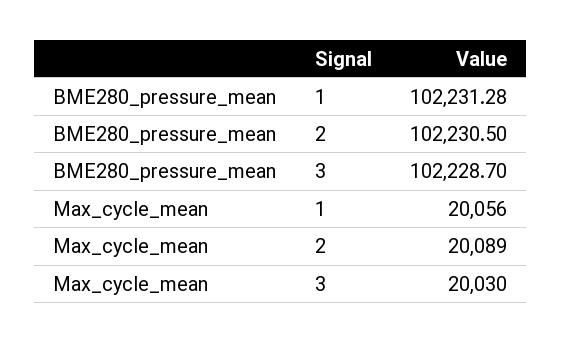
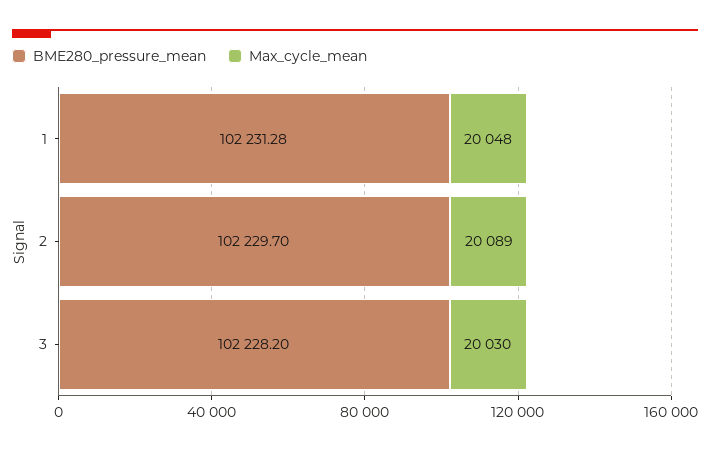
  {
    "BME280_pressure_mean": {
      "1": 102231.28,
-     "2": 102230.5,
+     "2": 102229.7,
-     "3": 102228.7
+     "3": 102228.2
    },
    "Max_cycle_mean": {
-     "1": 20056,
+     "1": 20048,
      "2": 20089,
      "3": 20030
    }
  }

